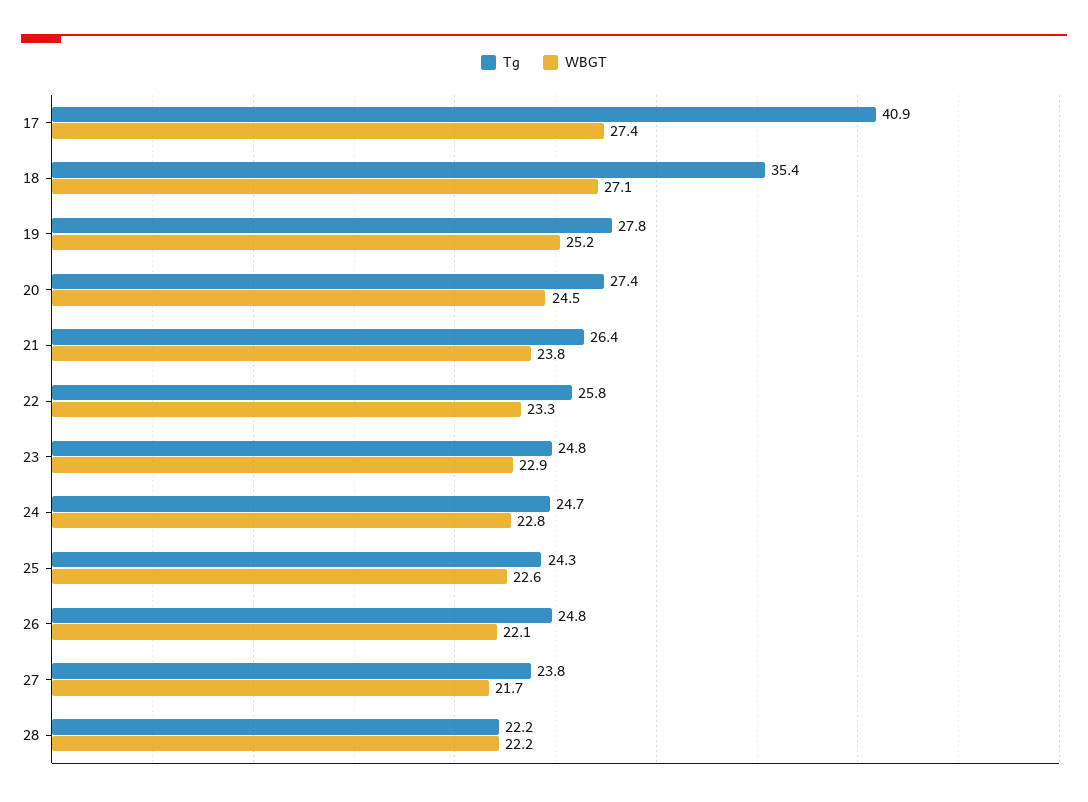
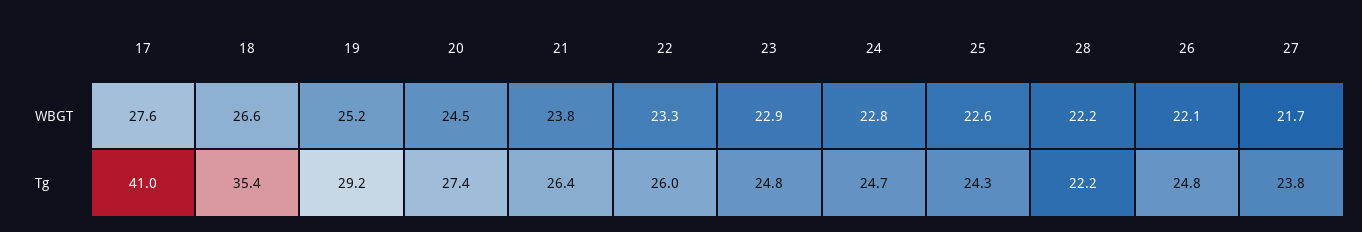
  {
    "Tg": {
-     "17": 40.9,
+     "17": 41,
      "18": 35.4,
-     "19": 27.8,
+     "19": 29.2,
      "20": 27.4,
      "21": 26.4,
-     "22": 25.8,
+     "22": 26,
      "23": 24.8,
      "24": 24.7,
      "25": 24.3,
      "26": 24.8,
      "27": 23.8,
      "28": 22.2
    },
    "WBGT": {
-     "17": 27.4,
+     "17": 27.6,
-     "18": 27.1,
+     "18": 26.6,
      "19": 25.2,
      "20": 24.5,
      "21": 23.8,
      "22": 23.3,
      "23": 22.9,
      "24": 22.8,
      "25": 22.6,
      "26": 22.1,
      "27": 21.7,
      "28": 22.2
    }
  }

